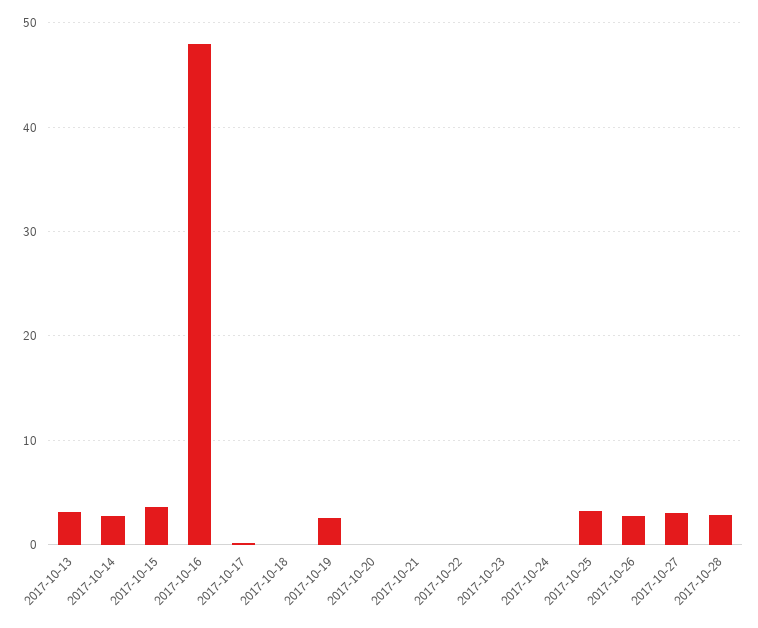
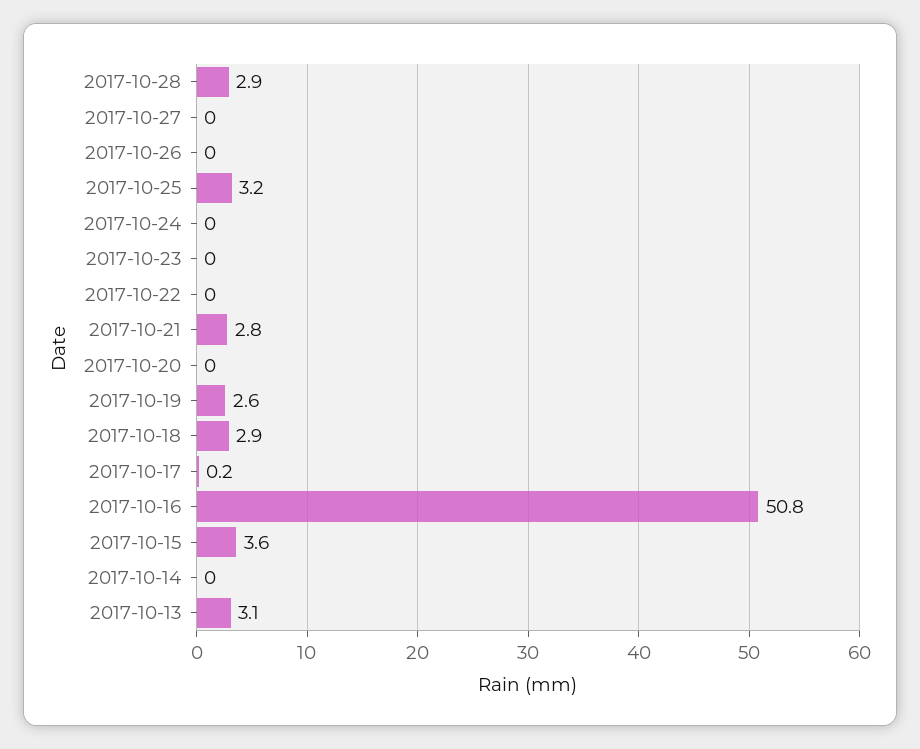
  {
    "2017-10-13": 3.1,
-   "2017-10-14": 3,
+   "2017-10-14": 0,
    "2017-10-15": 3.6,
-   "2017-10-16": 48,
+   "2017-10-16": 50.8,
    "2017-10-17": 0.2,
-   "2017-10-18": 0,
+   "2017-10-18": 2.9,
    "2017-10-19": 2.6,
    "2017-10-20": 0,
-   "2017-10-21": 0,
+   "2017-10-21": 2.8,
    "2017-10-22": 0,
    "2017-10-23": 0,
    "2017-10-24": 0,
    "2017-10-25": 3.2,
-   "2017-10-26": 3,
+   "2017-10-26": 0,
-   "2017-10-27": 3,
+   "2017-10-27": 0,
    "2017-10-28": 2.9
  }

